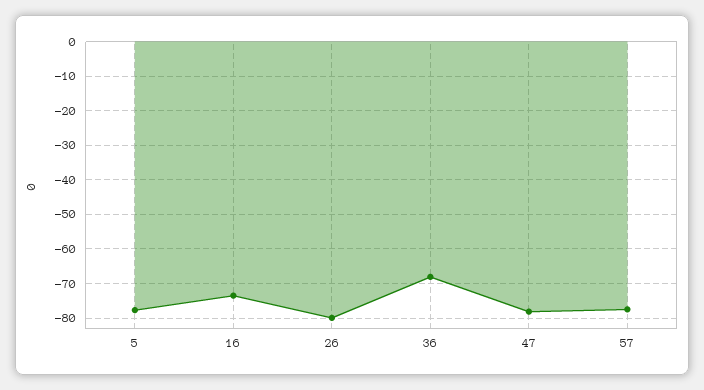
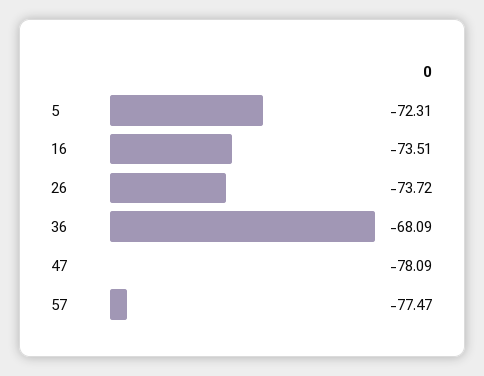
  {
-   "5": -78,
+   "5": -72.31,
    "16": -73.51,
-   "26": -80,
+   "26": -73.72,
    "36": -68.09,
    "47": -78.09,
    "57": -77.47
  }

